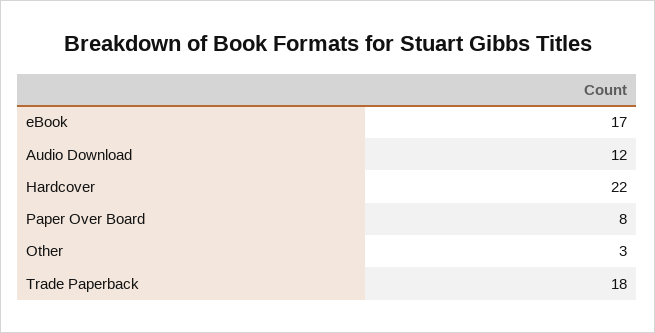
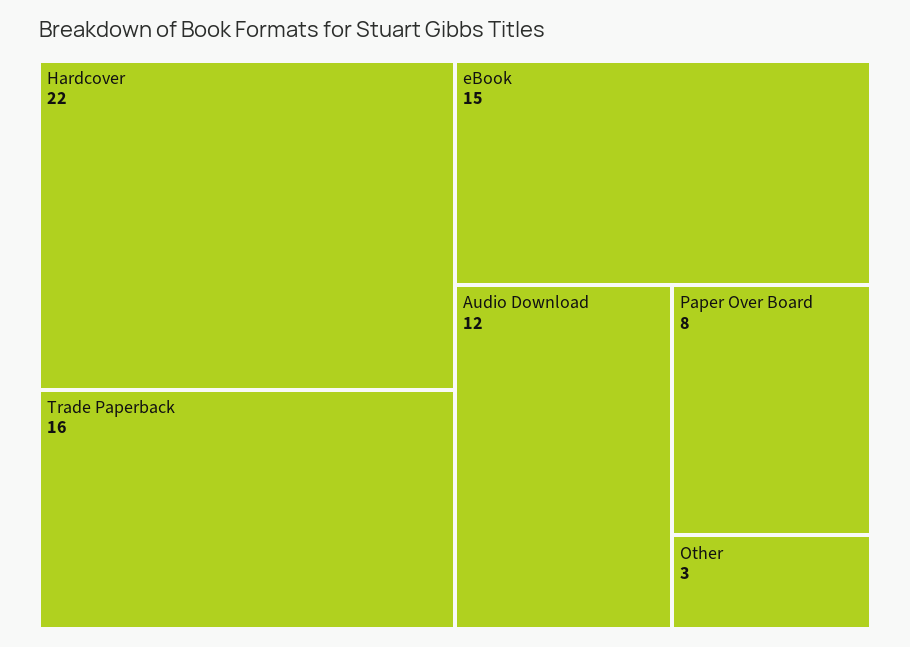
  {
-   "eBook": 17,
+   "eBook": 15,
    "Audio Download": 12,
    "Hardcover": 22,
    "Paper Over Board": 8,
    "Other": 3,
-   "Trade Paperback": 18
+   "Trade Paperback": 16
  }

